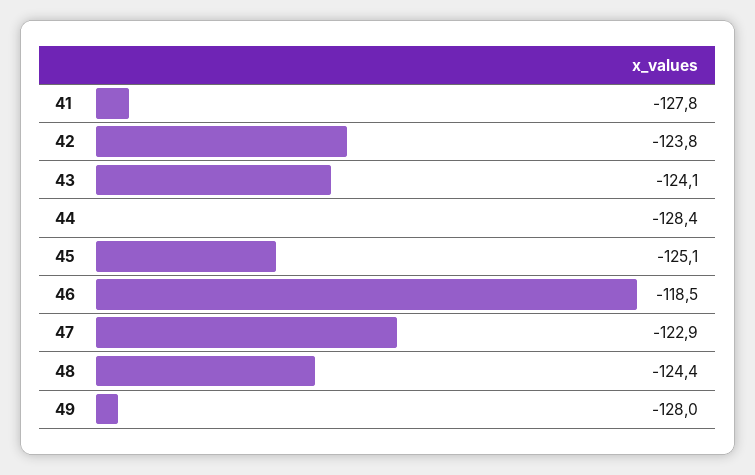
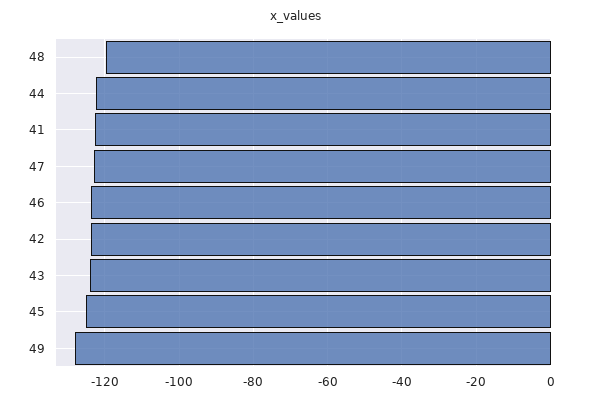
  {
-   "41": -127.8,
+   "41": -122,
    "42": -123.8,
    "43": -124.1,
-   "44": -128.4,
+   "44": -122,
    "45": -125.1,
-   "46": -118.5,
+   "46": -124,
    "47": -122.9,
-   "48": -124.4,
+   "48": -120,
    "49": -128
  }

